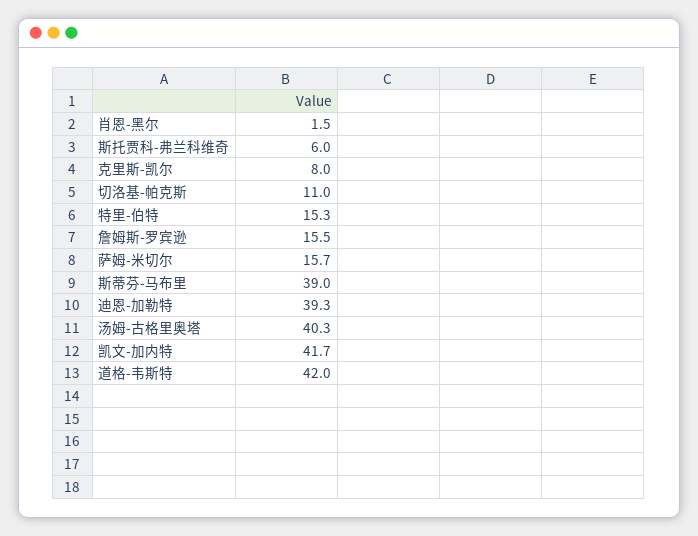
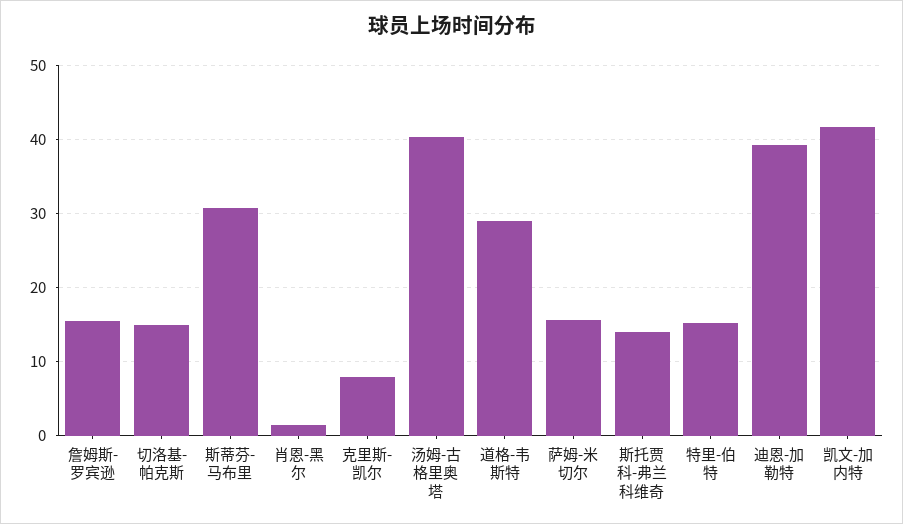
  {
    "肖恩-黑尔": 1.5,
-   "斯托贾科-弗兰科维奇": 6,
+   "斯托贾科-弗兰科维奇": 14,
    "克里斯-凯尔": 8,
-   "切洛基-帕克斯": 11,
+   "切洛基-帕克斯": 15,
    "特里-伯特": 15.3,
    "詹姆斯-罗宾逊": 15.5,
    "萨姆-米切尔": 15.7,
-   "斯蒂芬-马布里": 39,
+   "斯蒂芬-马布里": 31,
    "迪恩-加勒特": 39.3,
    "汤姆-古格里奥塔": 40.3,
    "凯文-加内特": 41.7,
-   "道格-韦斯特": 42
+   "道格-韦斯特": 29
  }

